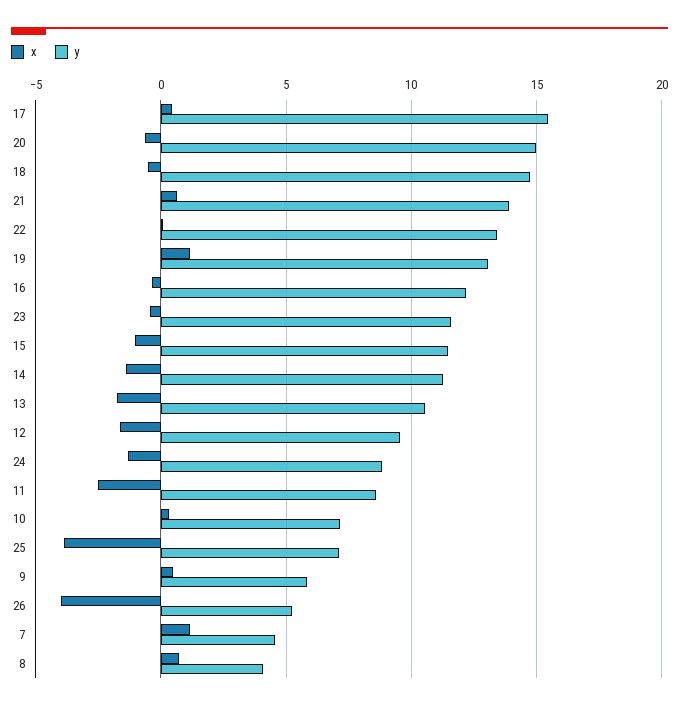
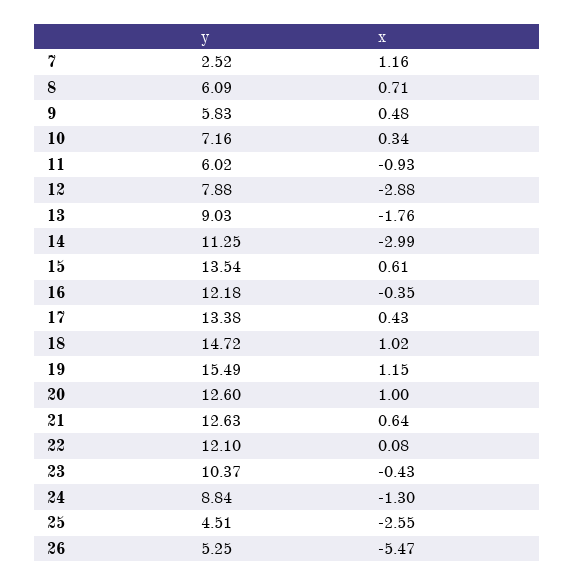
  {
    "x": {
      "17": 0.43,
-     "20": -0.5,
+     "20": 1,
-     "18": -0.5,
+     "18": 1.02,
      "21": 0.64,
      "22": 0.08,
      "19": 1.15,
      "16": -0.35,
      "23": -0.43,
-     "15": -1,
+     "15": 0.61,
-     "14": -1.5,
+     "14": -2.99,
      "13": -1.76,
-     "12": -1.5,
+     "12": -2.88,
      "24": -1.3,
-     "11": -2.5,
+     "11": -0.93,
      "10": 0.34,
-     "25": -4,
+     "25": -2.55,
      "9": 0.48,
-     "26": -4,
+     "26": -5.47,
      "7": 1.16,
      "8": 0.71
    },
    "y": {
-     "17": 15.5,
+     "17": 13.38,
-     "20": 15,
+     "20": 12.6,
      "18": 14.72,
-     "21": 14,
+     "21": 12.63,
-     "22": 13.5,
+     "22": 12.1,
-     "19": 13,
+     "19": 15.49,
      "16": 12.18,
-     "23": 11.5,
+     "23": 10.37,
-     "15": 11.5,
+     "15": 13.54,
      "14": 11.25,
-     "13": 10.5,
+     "13": 9.03,
-     "12": 9.5,
+     "12": 7.88,
      "24": 8.84,
-     "11": 8.5,
+     "11": 6.02,
      "10": 7.16,
-     "25": 7,
+     "25": 4.51,
      "9": 5.83,
      "26": 5.25,
-     "7": 4.5,
+     "7": 2.52,
-     "8": 4
+     "8": 6.09
    }
  }

